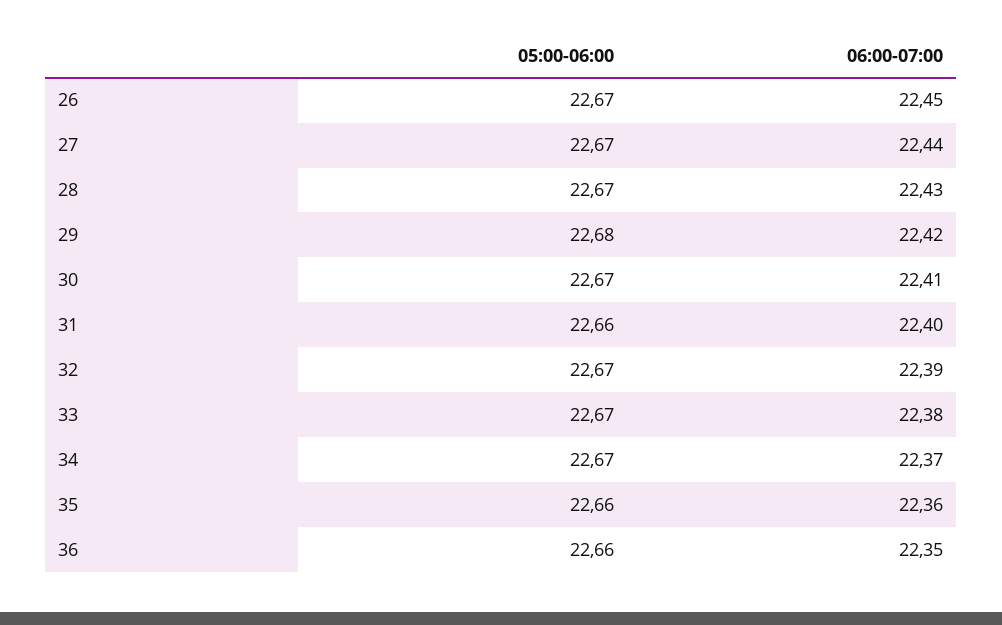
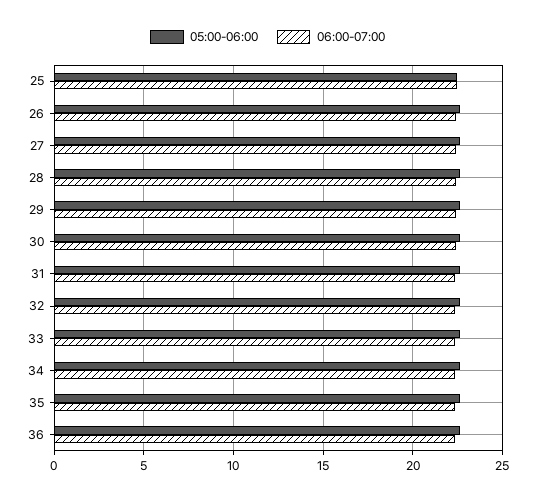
  {
    "05:00-06:00": {
      "26": 22.67,
      "27": 22.67,
      "28": 22.67,
      "29": 22.68,
      "30": 22.67,
      "31": 22.66,
      "32": 22.67,
      "33": 22.67,
      "34": 22.67,
      "35": 22.66,
-     "36": 22.66
+     "36": 22.66,
+     "25": 22.5
    },
    "06:00-07:00": {
      "26": 22.45,
      "27": 22.44,
      "28": 22.43,
      "29": 22.42,
      "30": 22.41,
      "31": 22.4,
      "32": 22.39,
      "33": 22.38,
      "34": 22.37,
      "35": 22.36,
-     "36": 22.35
+     "36": 22.35,
+     "25": 22.5
    }
  }

